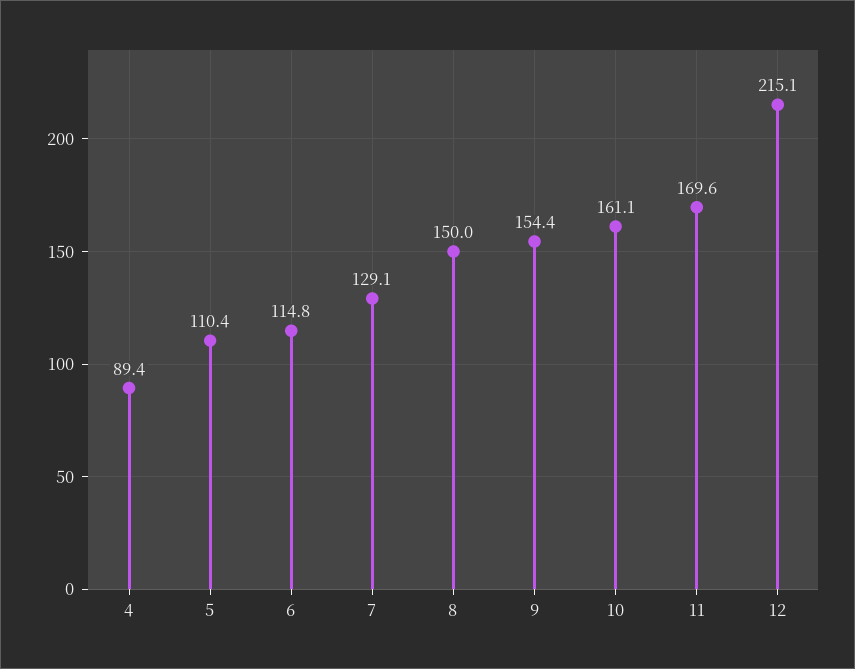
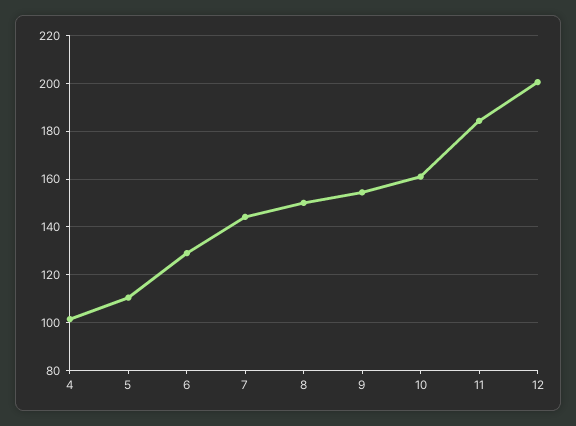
  {
-   "4": 89.4,
+   "4": 100,
    "5": 110.4,
-   "6": 114.8,
+   "6": 130,
-   "7": 129.1,
+   "7": 145,
    "8": 150,
    "9": 154.4,
    "10": 161.1,
-   "11": 169.6,
+   "11": 185,
-   "12": 215.1
+   "12": 200
  }

